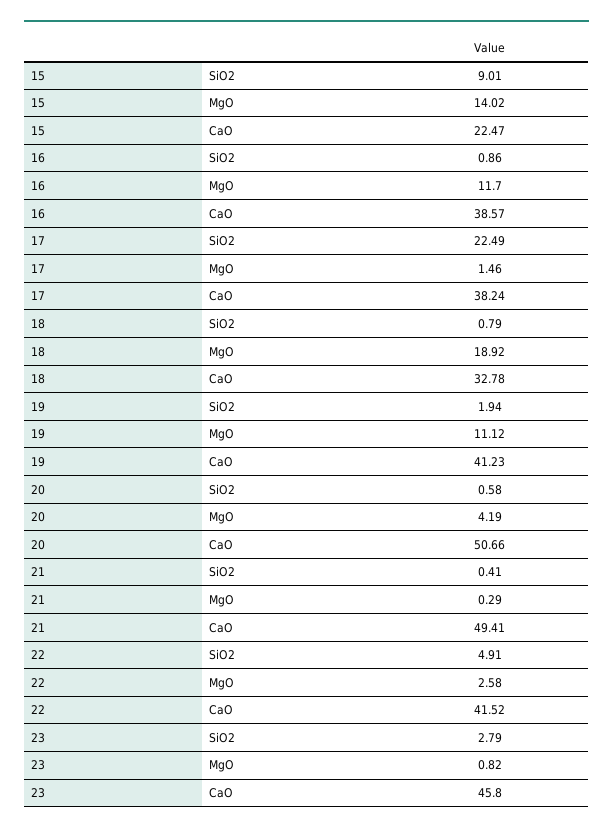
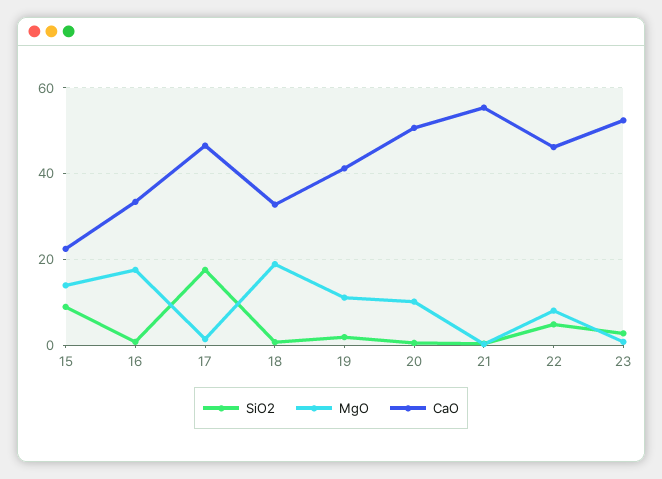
  {
    "SiO2": {
      "15": 9.01,
      "16": 0.86,
-     "17": 22.49,
+     "17": 18,
      "18": 0.79,
      "19": 1.94,
      "20": 0.58,
      "21": 0.41,
      "22": 4.91,
      "23": 2.79
    },
    "MgO": {
      "15": 14.02,
-     "16": 11.7,
+     "16": 18,
      "17": 1.46,
      "18": 18.92,
      "19": 11.12,
-     "20": 4.19,
+     "20": 10,
      "21": 0.29,
-     "22": 2.58,
+     "22": 8,
      "23": 0.82
    },
    "CaO": {
      "15": 22.47,
-     "16": 38.57,
+     "16": 34,
-     "17": 38.24,
+     "17": 46,
      "18": 32.78,
      "19": 41.23,
      "20": 50.66,
-     "21": 49.41,
+     "21": 56,
-     "22": 41.52,
+     "22": 46,
-     "23": 45.8
+     "23": 52
    }
  }

